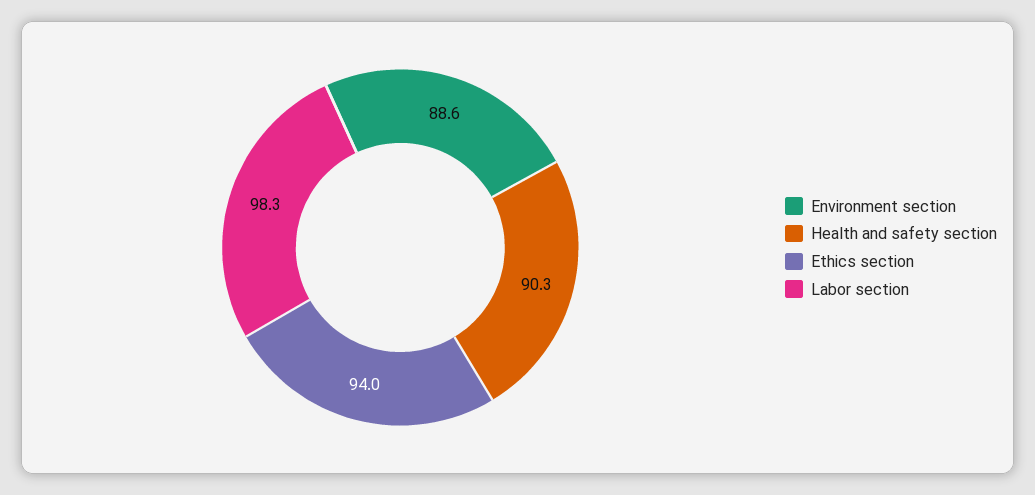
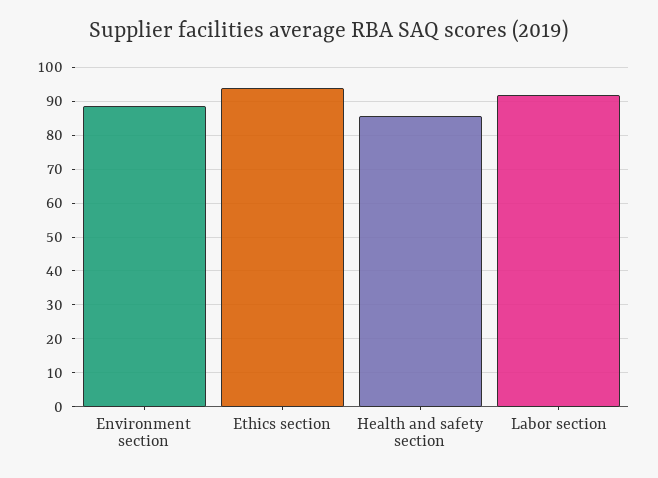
  {
    "Environment section": 88.6,
-   "Health and safety section": 90.3,
+   "Health and safety section": 86,
    "Ethics section": 94,
-   "Labor section": 98.3
+   "Labor section": 92
  }

